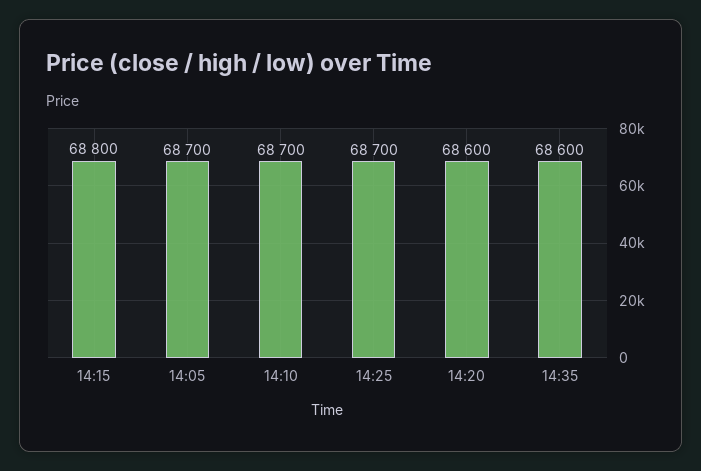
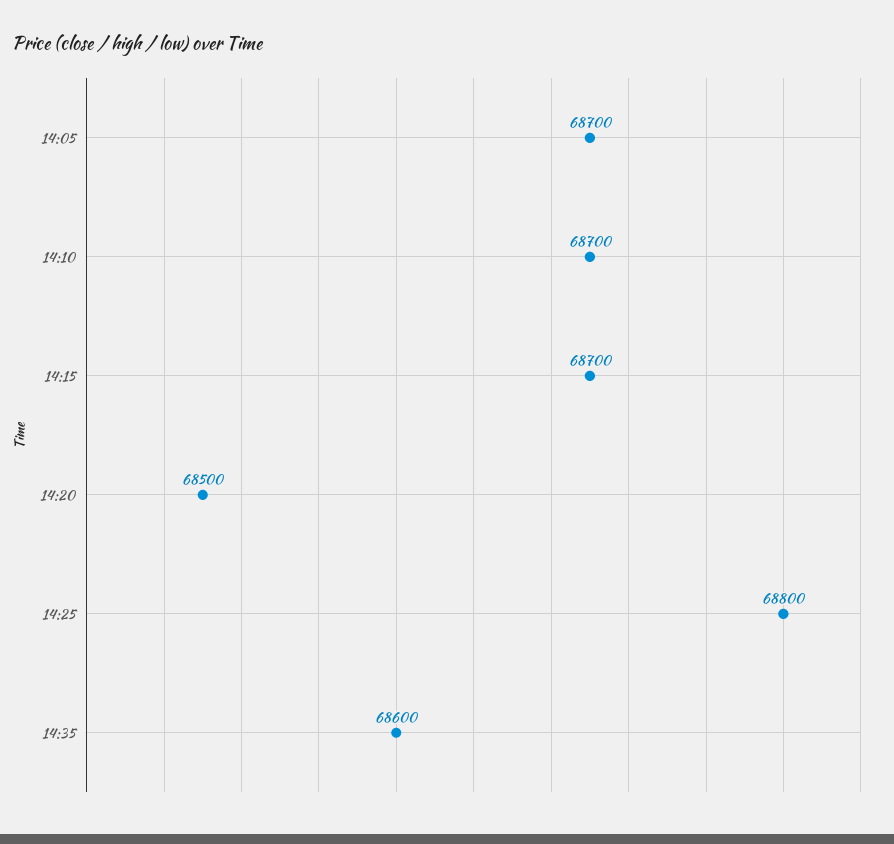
  {
-   "14:15": 68800,
+   "14:15": 68700,
    "14:05": 68700,
    "14:10": 68700,
-   "14:25": 68700,
+   "14:25": 68800,
-   "14:20": 68600,
+   "14:20": 68500,
    "14:35": 68600
  }

